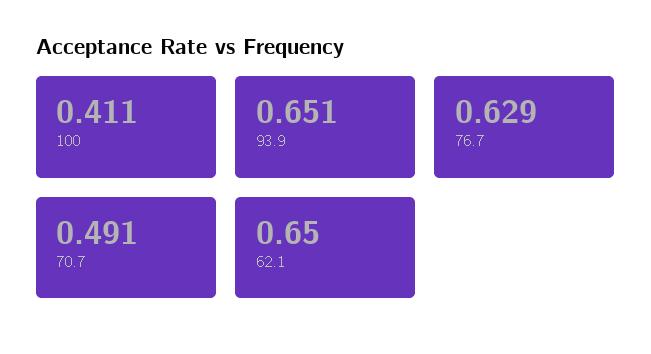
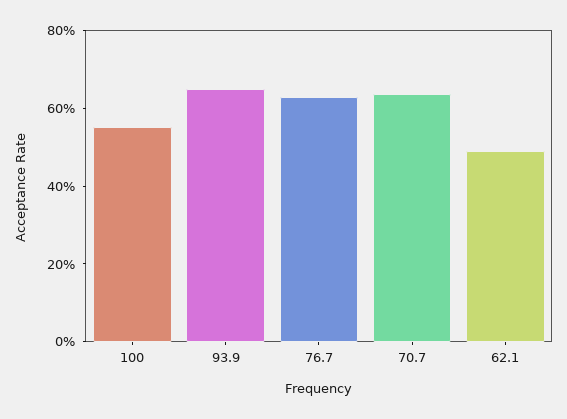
  {
-   "100": 0.411,
+   "100": 0.55,
    "93.9": 0.651,
    "76.7": 0.629,
-   "70.7": 0.491,
+   "70.7": 0.65,
-   "62.1": 0.65
+   "62.1": 0.5
  }

